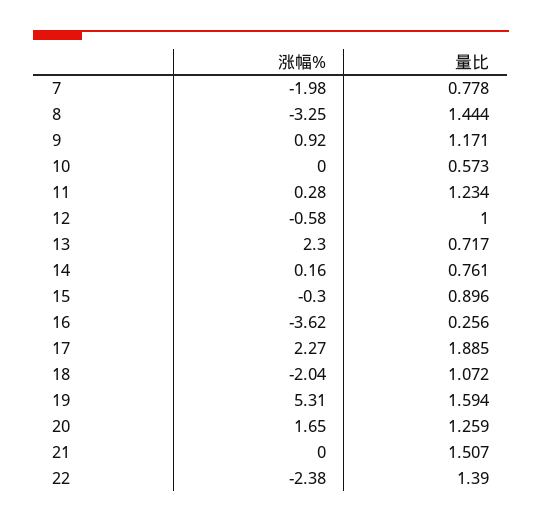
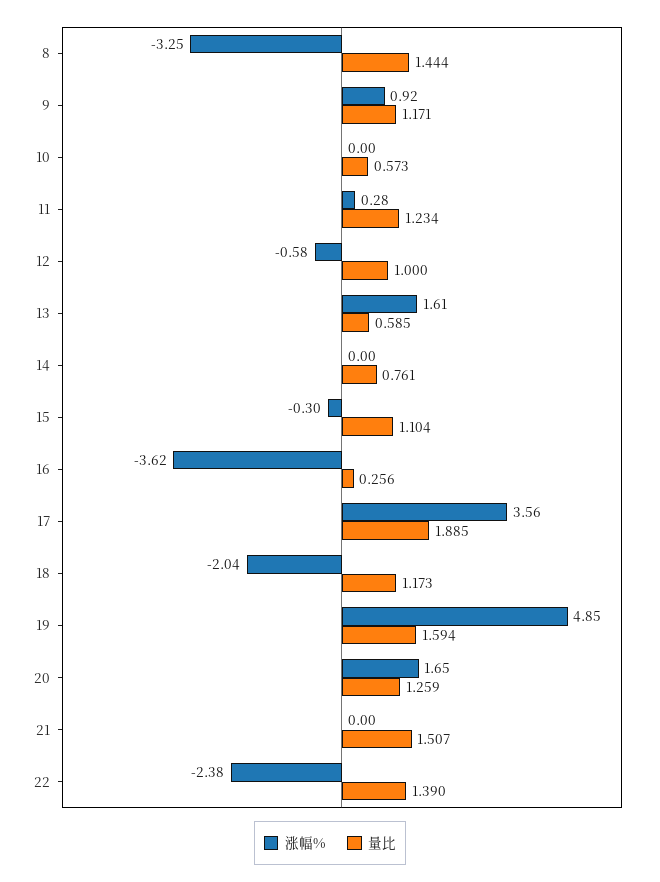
  {
    "涨幅%": {
-     "7": -1.98,
      "8": -3.25,
      "9": 0.92,
      "10": 0,
      "11": 0.28,
      "12": -0.58,
-     "13": 2.3,
+     "13": 1.61,
-     "14": 0.16,
+     "14": 0,
      "15": -0.3,
      "16": -3.62,
-     "17": 2.27,
+     "17": 3.56,
      "18": -2.04,
-     "19": 5.31,
+     "19": 4.85,
      "20": 1.65,
      "21": 0,
      "22": -2.38
    },
    "量比": {
-     "7": 0.778,
      "8": 1.444,
      "9": 1.171,
      "10": 0.573,
      "11": 1.234,
      "12": 1,
-     "13": 0.717,
+     "13": 0.585,
      "14": 0.761,
-     "15": 0.896,
+     "15": 1.104,
      "16": 0.256,
      "17": 1.885,
-     "18": 1.072,
+     "18": 1.173,
      "19": 1.594,
      "20": 1.259,
      "21": 1.507,
      "22": 1.39
    }
  }

